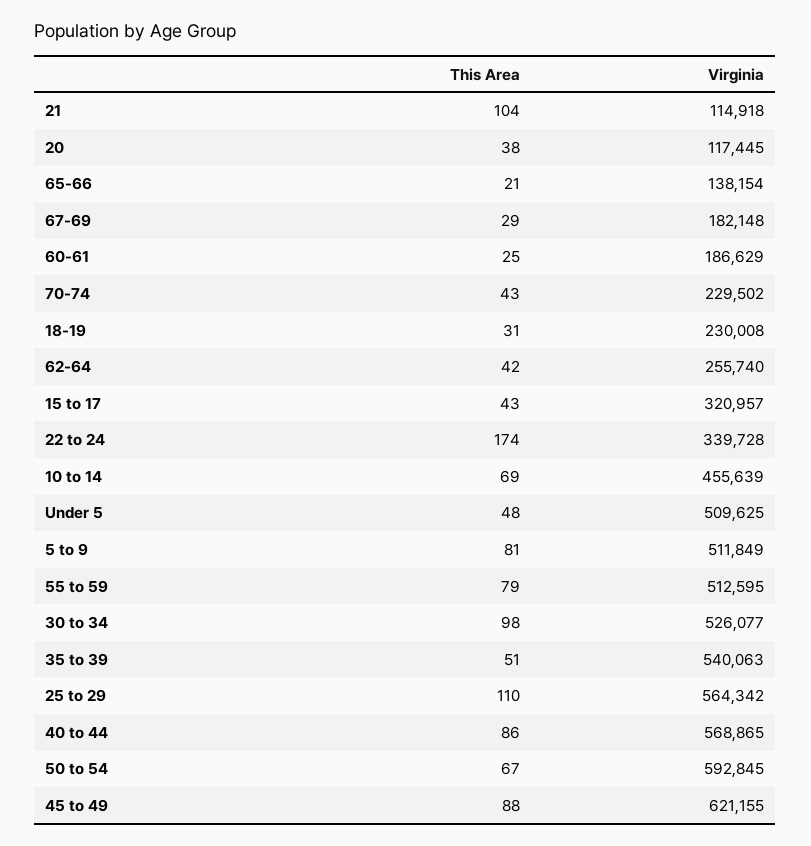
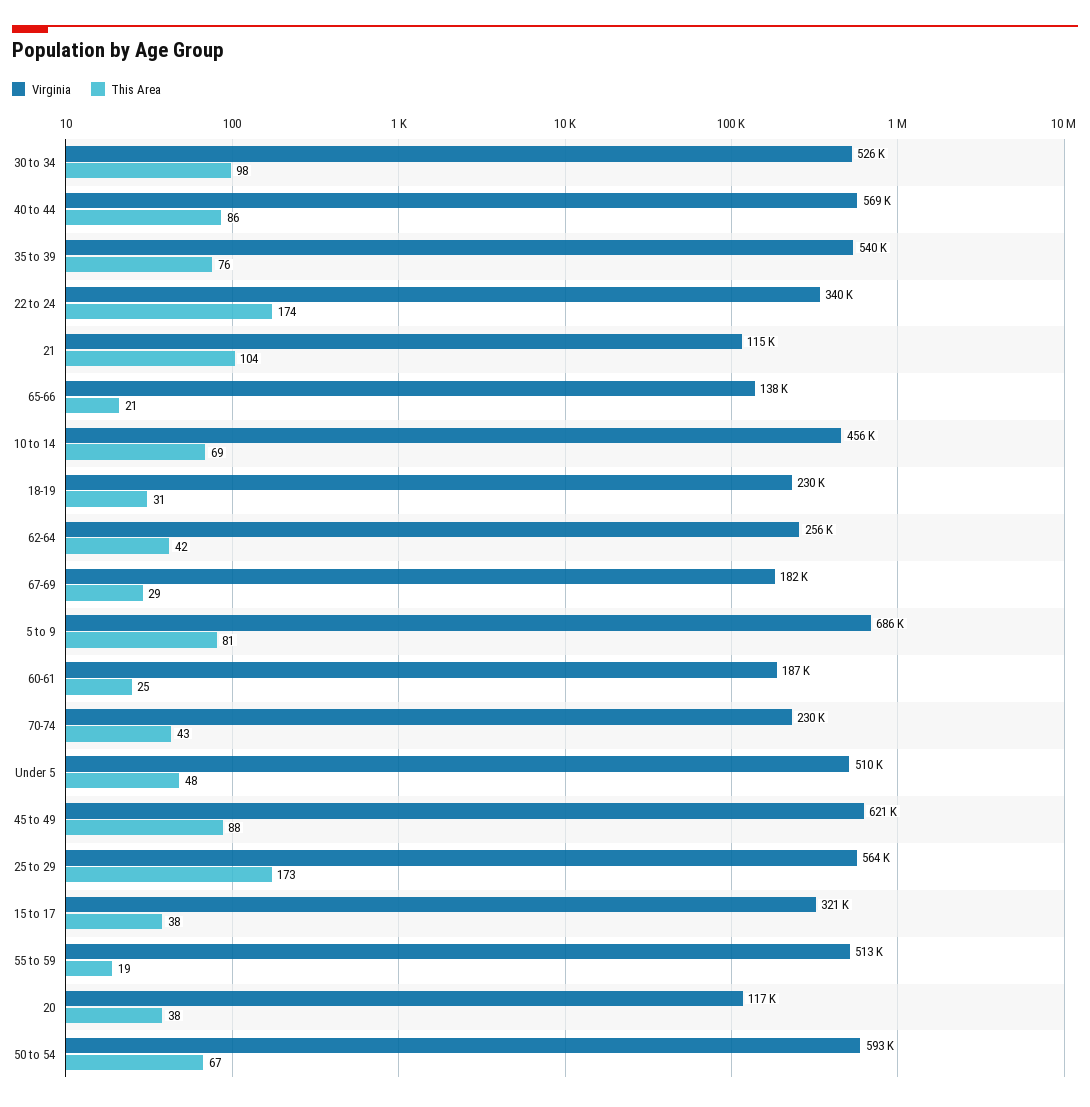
  {
    "This Area": {
      "21": 104,
      "20": 38,
      "65-66": 21,
      "67-69": 29,
      "60-61": 25,
      "70-74": 43,
      "18-19": 31,
      "62-64": 42,
-     "15 to 17": 43,
+     "15 to 17": 38,
      "22 to 24": 174,
      "10 to 14": 69,
      "Under 5": 48,
      "5 to 9": 81,
-     "55 to 59": 79,
+     "55 to 59": 19,
      "30 to 34": 98,
-     "35 to 39": 51,
+     "35 to 39": 76,
-     "25 to 29": 110,
+     "25 to 29": 173,
      "40 to 44": 86,
      "50 to 54": 67,
      "45 to 49": 88
    },
    "Virginia": {
      "21": 114918,
      "20": 117445,
      "65-66": 138154,
      "67-69": 182148,
      "60-61": 186629,
      "70-74": 229502,
      "18-19": 230008,
      "62-64": 255740,
      "15 to 17": 320957,
      "22 to 24": 339728,
      "10 to 14": 455639,
      "Under 5": 509625,
-     "5 to 9": 511849,
+     "5 to 9": 686000,
      "55 to 59": 512595,
      "30 to 34": 526077,
      "35 to 39": 540063,
      "25 to 29": 564342,
      "40 to 44": 568865,
      "50 to 54": 592845,
      "45 to 49": 621155
    }
  }

